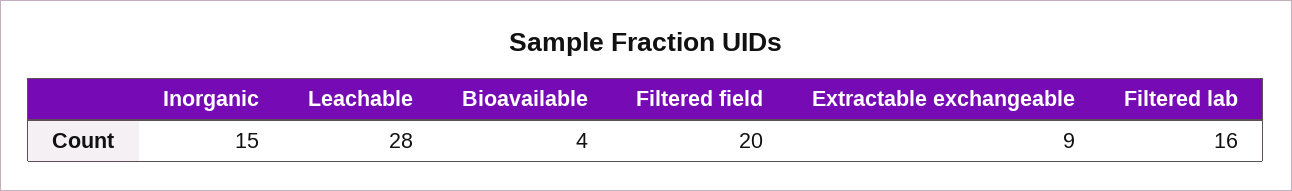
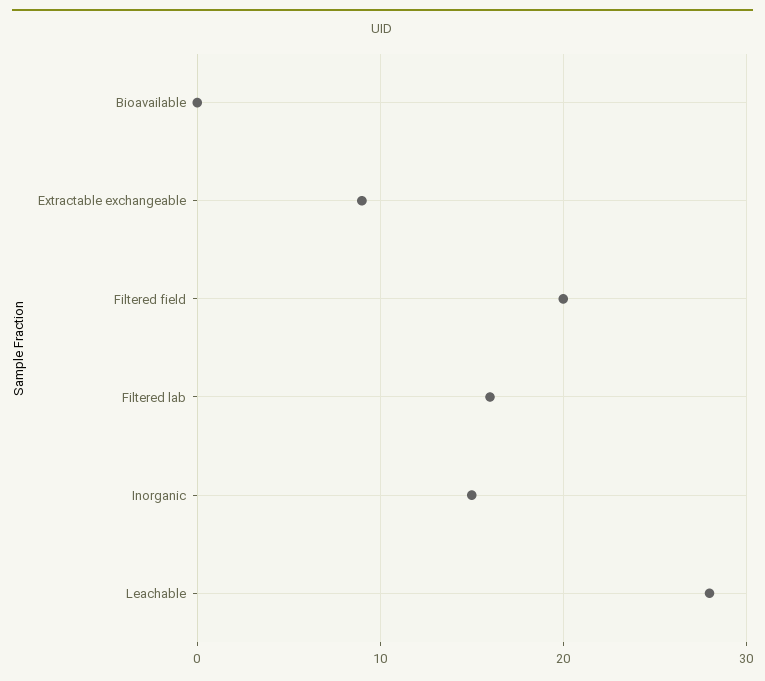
  {
    "Inorganic": 15,
    "Leachable": 28,
-   "Bioavailable": 4,
+   "Bioavailable": 0,
    "Filtered field": 20,
    "Extractable exchangeable": 9,
    "Filtered lab": 16
  }

